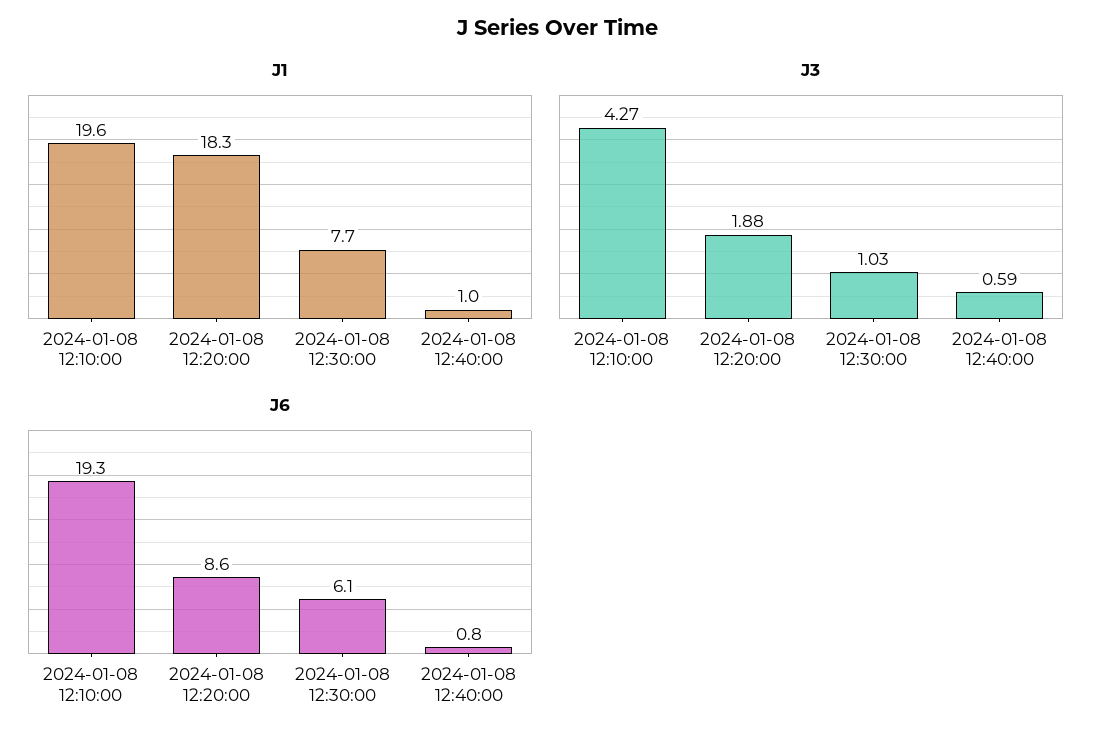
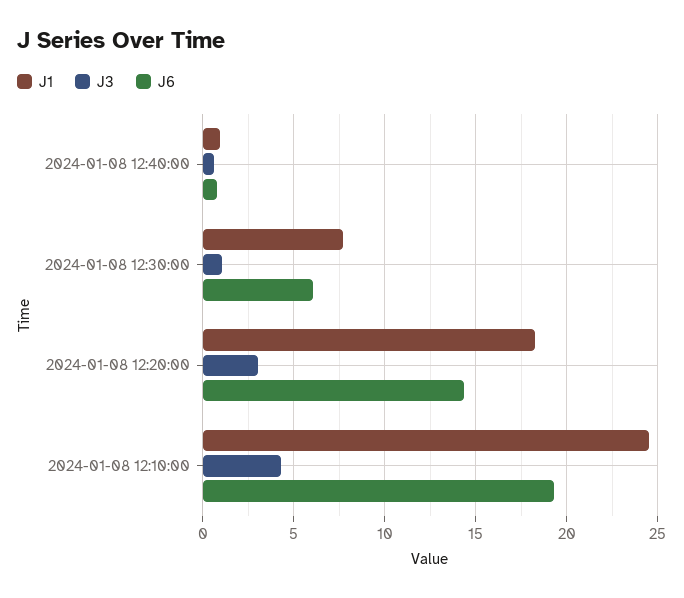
  {
    "J1": {
-     "2024-01-08 12:10:00": 19.6,
+     "2024-01-08 12:10:00": 24.5,
      "2024-01-08 12:20:00": 18.3,
      "2024-01-08 12:30:00": 7.7,
      "2024-01-08 12:40:00": 1
    },
    "J3": {
      "2024-01-08 12:10:00": 4.27,
-     "2024-01-08 12:20:00": 1.88,
+     "2024-01-08 12:20:00": 3,
      "2024-01-08 12:30:00": 1.03,
      "2024-01-08 12:40:00": 0.59
    },
    "J6": {
      "2024-01-08 12:10:00": 19.3,
-     "2024-01-08 12:20:00": 8.6,
+     "2024-01-08 12:20:00": 14.5,
      "2024-01-08 12:30:00": 6.1,
      "2024-01-08 12:40:00": 0.8
    }
  }

